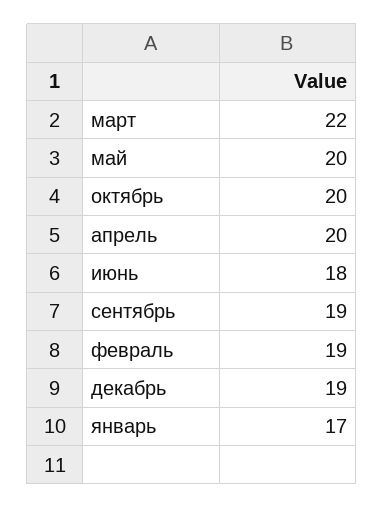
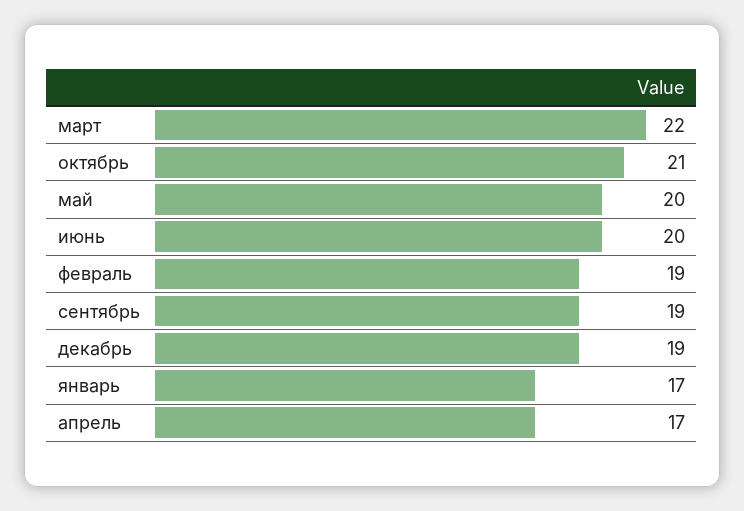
  {
    "март": 22,
    "май": 20,
-   "октябрь": 20,
+   "октябрь": 21,
-   "апрель": 20,
+   "апрель": 17,
-   "июнь": 18,
+   "июнь": 20,
    "сентябрь": 19,
    "февраль": 19,
    "декабрь": 19,
    "январь": 17
  }

